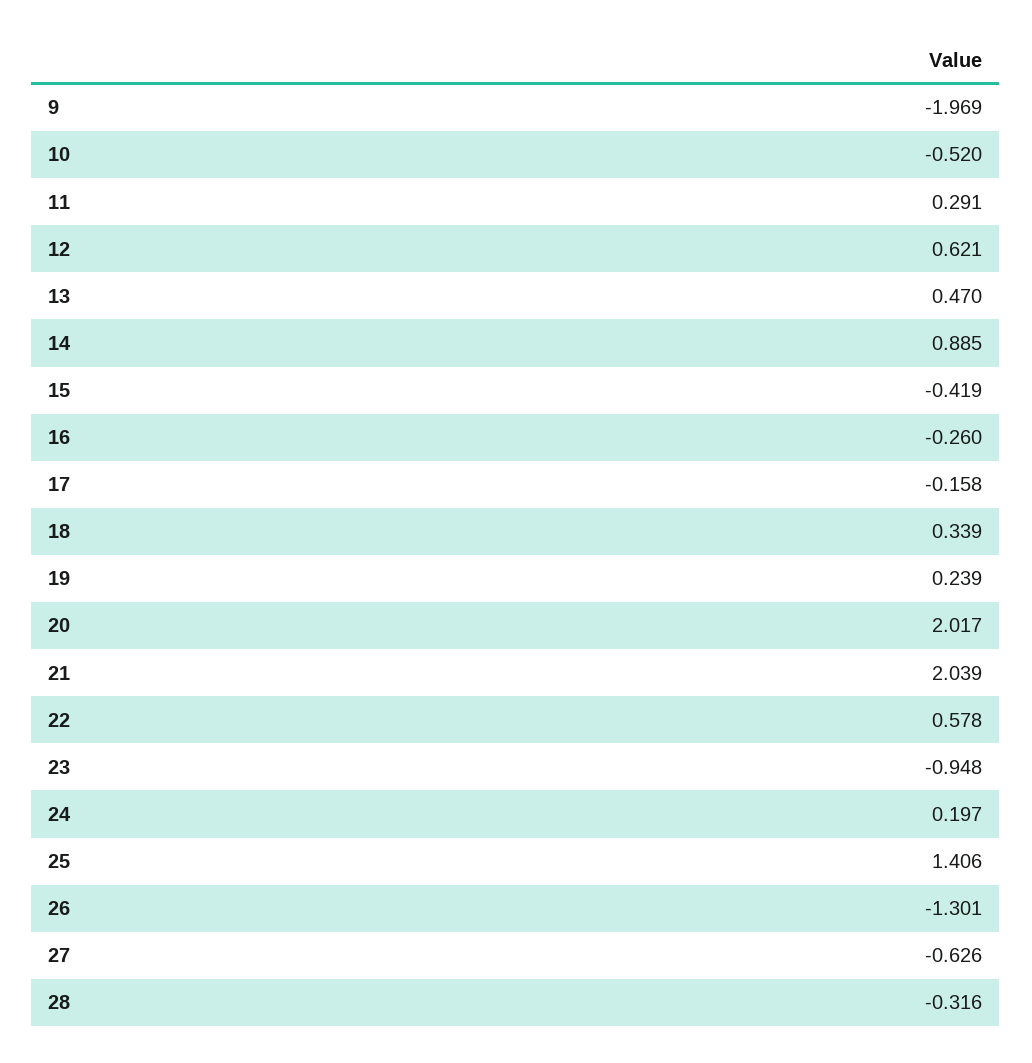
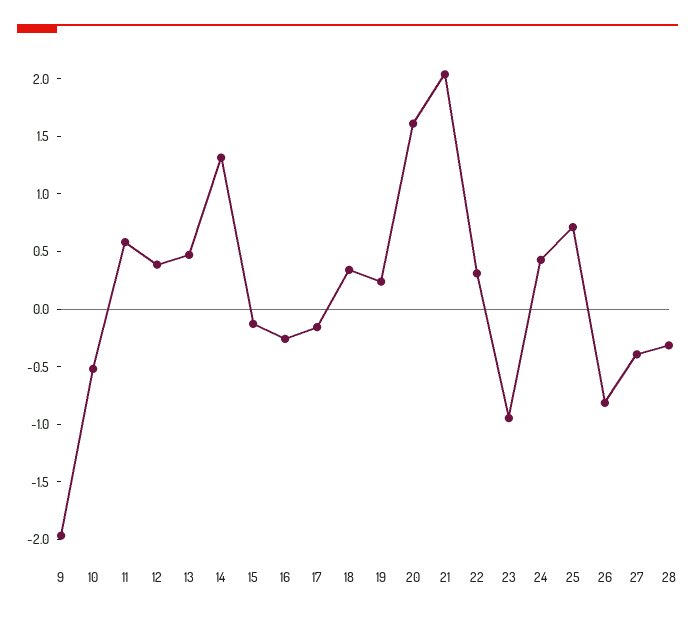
  {
    "9": -1.969,
    "10": -0.52,
-   "11": 0.291,
+   "11": 0.6,
-   "12": 0.621,
+   "12": 0.4,
    "13": 0.47,
-   "14": 0.885,
+   "14": 1.3,
-   "15": -0.419,
+   "15": -0.1,
    "16": -0.26,
    "17": -0.158,
    "18": 0.339,
    "19": 0.239,
-   "20": 2.017,
+   "20": 1.6,
    "21": 2.039,
-   "22": 0.578,
+   "22": 0.3,
    "23": -0.948,
-   "24": 0.197,
+   "24": 0.4,
-   "25": 1.406,
+   "25": 0.7,
-   "26": -1.301,
+   "26": -0.8,
-   "27": -0.626,
+   "27": -0.4,
    "28": -0.316
  }

